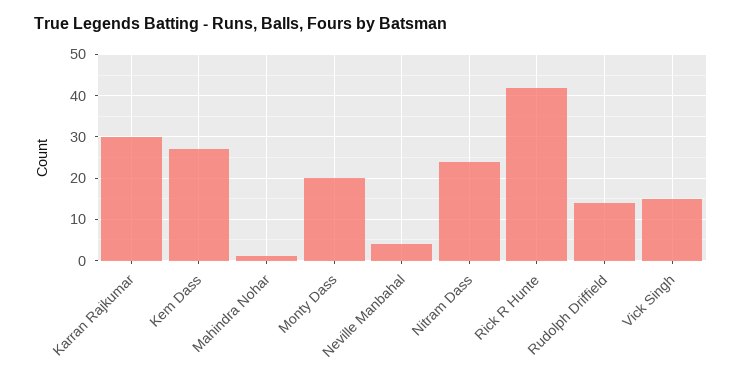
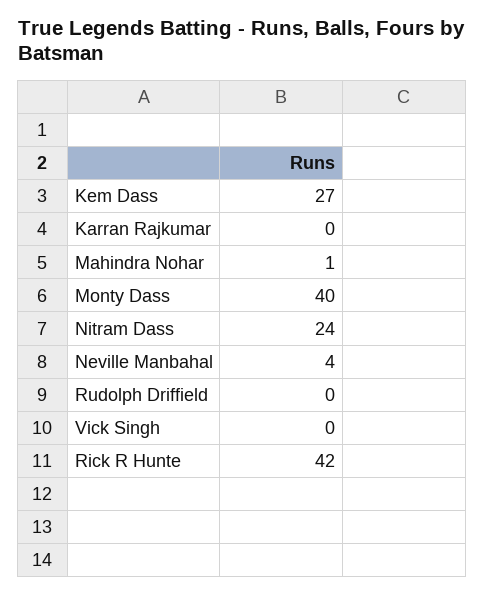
  {
-   "Karran Rajkumar": 30,
+   "Karran Rajkumar": 0,
    "Kem Dass": 27,
    "Mahindra Nohar": 1,
-   "Monty Dass": 20,
+   "Monty Dass": 40,
    "Neville Manbahal": 4,
    "Nitram Dass": 24,
    "Rick R Hunte": 42,
-   "Rudolph Driffield": 15,
+   "Rudolph Driffield": 0,
-   "Vick Singh": 15
+   "Vick Singh": 0
  }

